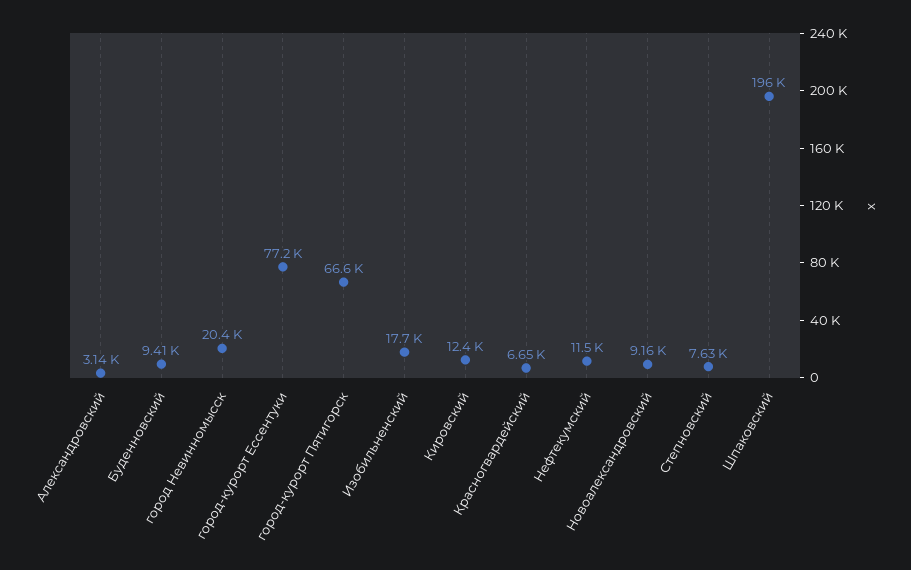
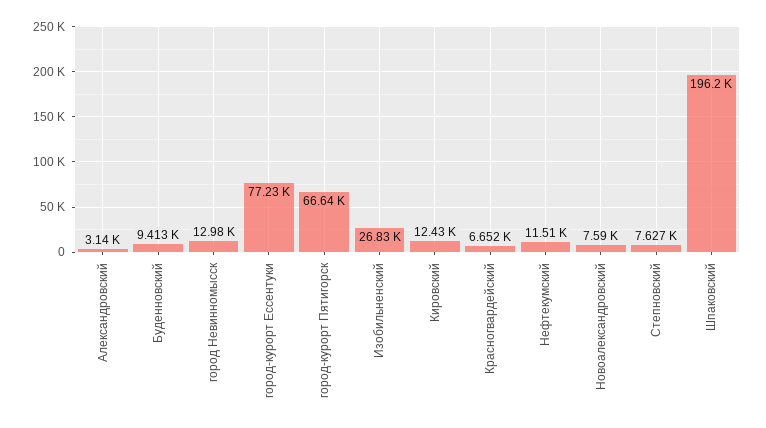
  {
    "Александровский": 3140,
    "Буденновский": 9413,
-   "город Невинномысск": 20400,
+   "город Невинномысск": 12980,
    "город-курорт Ессентуки": 77230,
    "город-курорт Пятигорск": 66640,
-   "Изобильненский": 17700,
+   "Изобильненский": 26830,
    "Кировский": 12430,
    "Красногвардейский": 6652,
    "Нефтекумский": 11510,
-   "Новоалександровский": 9160,
+   "Новоалександровский": 7590,
    "Степновский": 7627,
    "Шпаковский": 196200
  }

